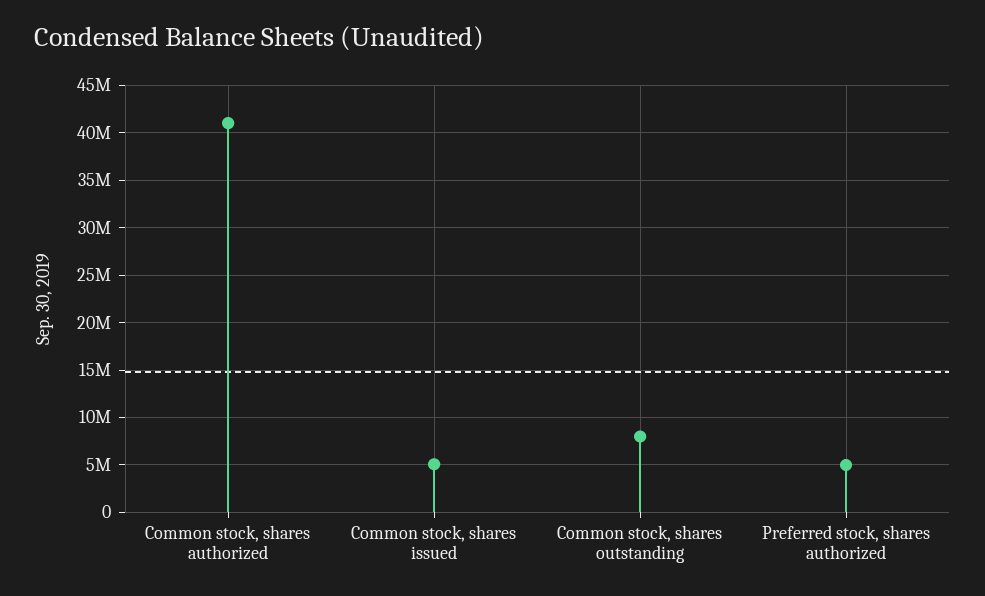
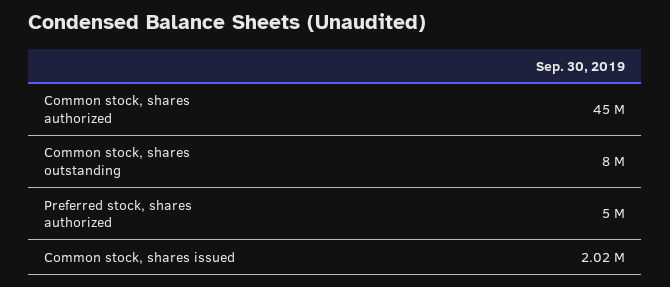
  {
-   "Common stock, shares authorized": 41000000,
+   "Common stock, shares authorized": 45000000,
-   "Common stock, shares issued": 5000000,
+   "Common stock, shares issued": 2020000,
    "Common stock, shares outstanding": 8000000,
    "Preferred stock, shares authorized": 5000000
  }

